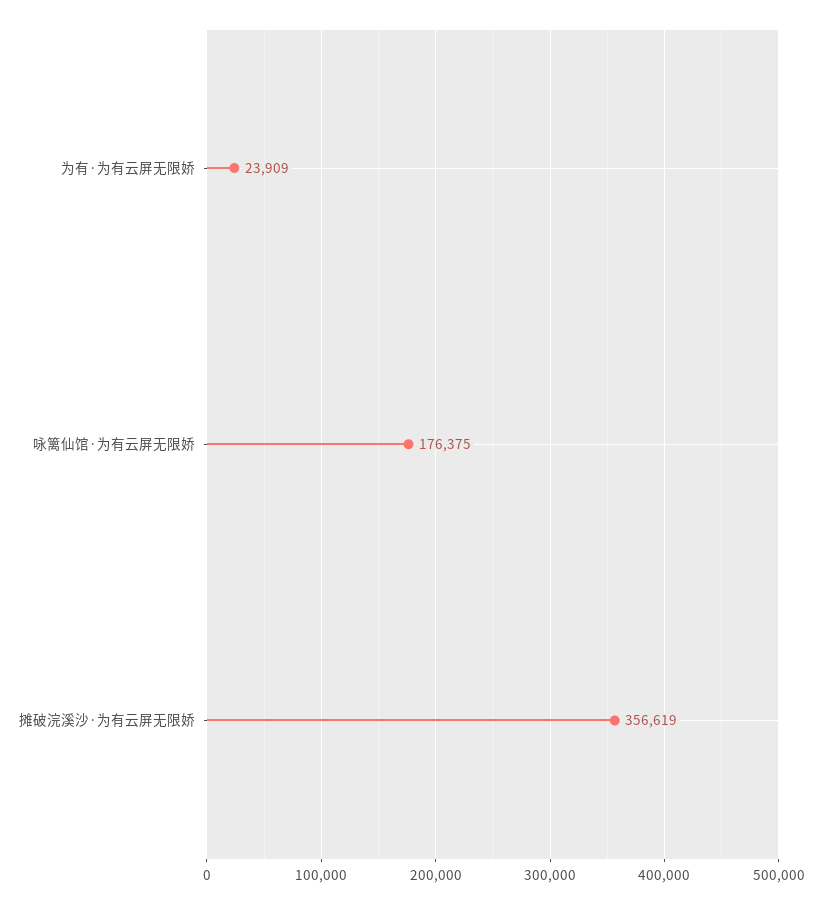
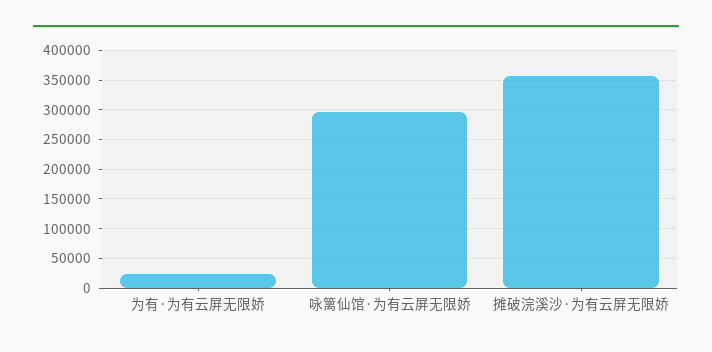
  {
    "为有·为有云屏无限娇": 23909,
-   "咏篱仙馆·为有云屏无限娇": 176375,
+   "咏篱仙馆·为有云屏无限娇": 300000,
    "摊破浣溪沙·为有云屏无限娇": 356619
  }

